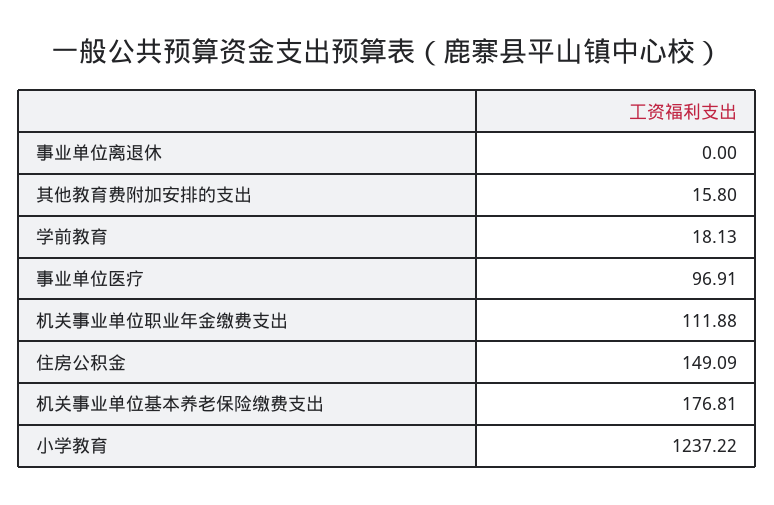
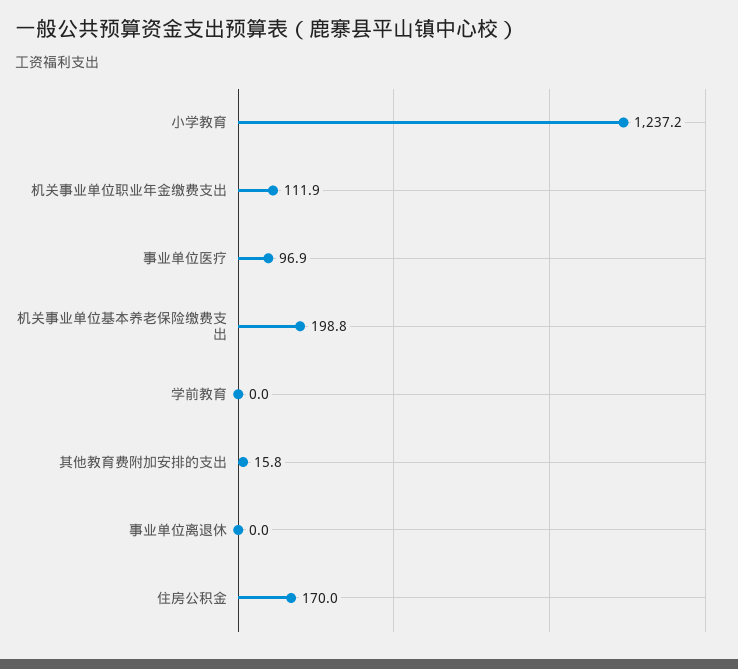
  {
    "事业单位离退休": 0,
    "其他教育费附加安排的支出": 15.8,
-   "学前教育": 18.13,
+   "学前教育": 0,
    "事业单位医疗": 96.91,
    "机关事业单位职业年金缴费支出": 111.88,
-   "住房公积金": 149.09,
+   "住房公积金": 170,
-   "机关事业单位基本养老保险缴费支出": 176.81,
+   "机关事业单位基本养老保险缴费支出": 198.8,
    "小学教育": 1237.22
  }

